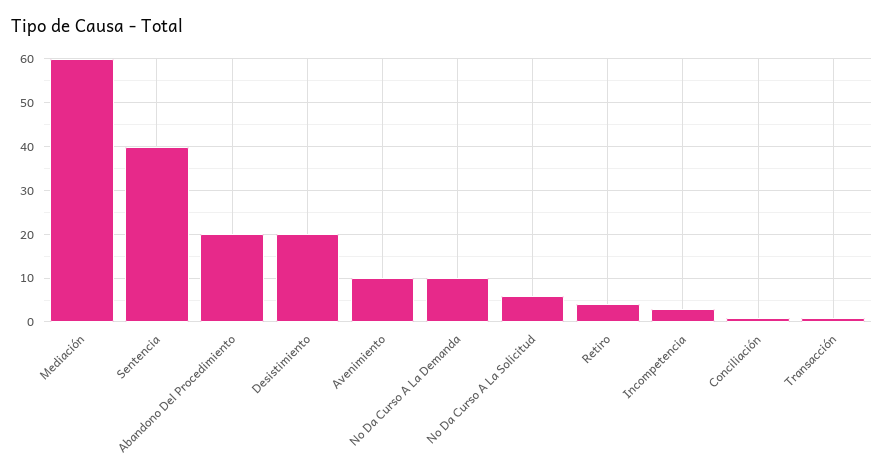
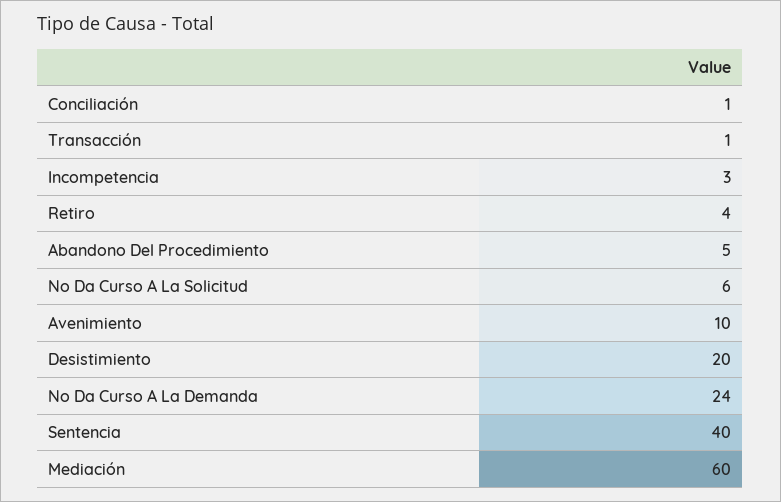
  {
    "Mediación": 60,
    "Sentencia": 40,
-   "Abandono Del Procedimiento": 20,
+   "Abandono Del Procedimiento": 5,
    "Desistimiento": 20,
    "Avenimiento": 10,
-   "No Da Curso A La Demanda": 10,
+   "No Da Curso A La Demanda": 24,
    "No Da Curso A La Solicitud": 6,
    "Retiro": 4,
    "Incompetencia": 3,
    "Conciliación": 1,
    "Transacción": 1
  }

